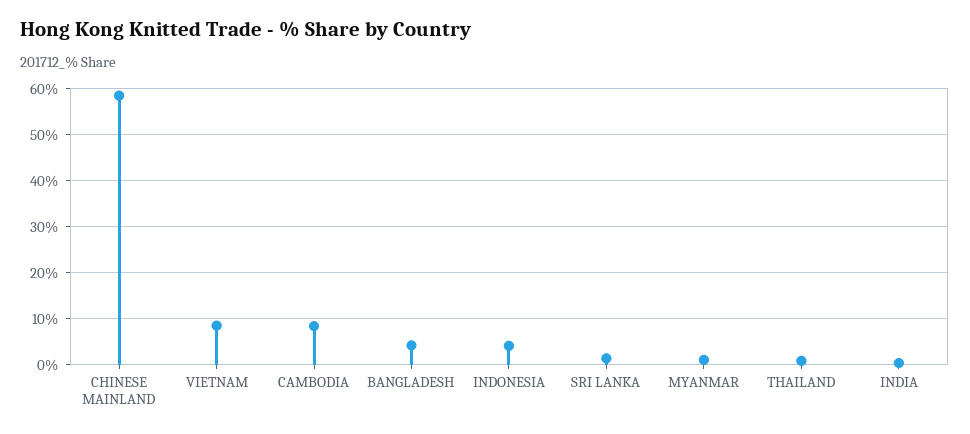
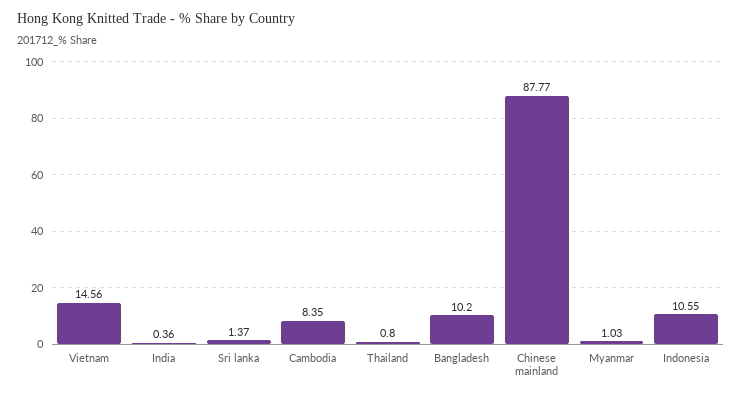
  {
-   "CHINESE MAINLAND": 58,
+   "CHINESE MAINLAND": 87.77,
-   "VIETNAM": 8,
+   "VIETNAM": 14.56,
    "CAMBODIA": 8.35,
-   "BANGLADESH": 4,
+   "BANGLADESH": 10.2,
-   "INDONESIA": 4,
+   "INDONESIA": 10.55,
    "SRI LANKA": 1.37,
    "MYANMAR": 1.03,
    "THAILAND": 0.8,
    "INDIA": 0.36
  }

